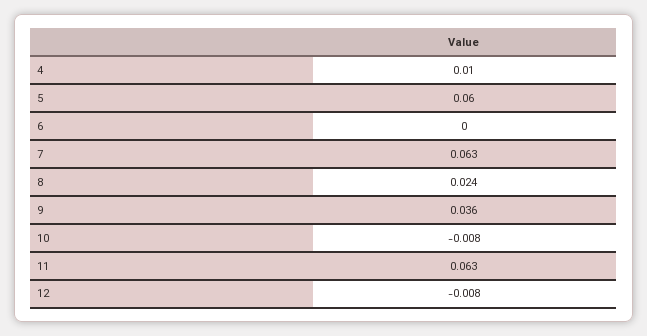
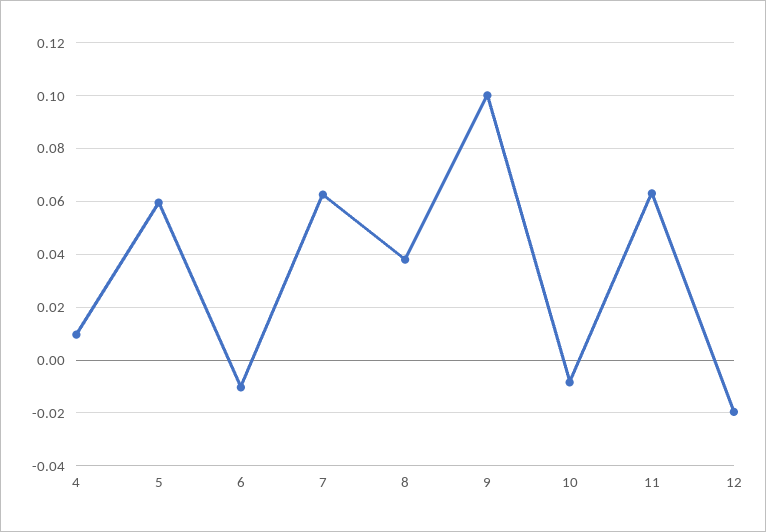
  {
    "4": 0.01,
    "5": 0.06,
-   "6": 0,
+   "6": -0.01,
    "7": 0.063,
-   "8": 0.024,
+   "8": 0.0375,
-   "9": 0.036,
+   "9": 0.1,
    "10": -0.008,
    "11": 0.063,
-   "12": -0.008
+   "12": -0.02
  }

